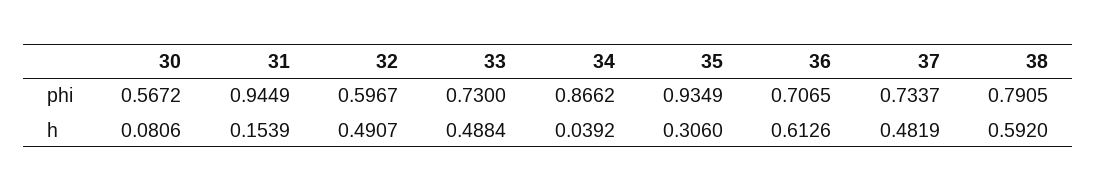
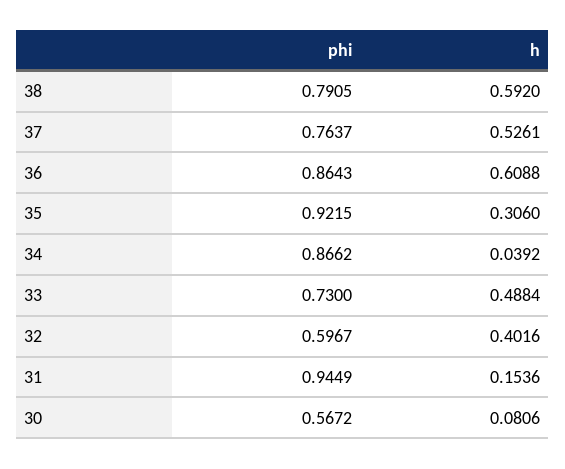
  {
    "30": {
      "phi": 0.5672,
      "h": 0.0806
    },
    "31": {
      "phi": 0.9449,
-     "h": 0.1539
+     "h": 0.1536
    },
    "32": {
      "phi": 0.5967,
-     "h": 0.4907
+     "h": 0.4016
    },
    "33": {
      "phi": 0.73,
      "h": 0.4884
    },
    "34": {
      "phi": 0.8662,
      "h": 0.0392
    },
    "35": {
-     "phi": 0.9349,
+     "phi": 0.9215,
      "h": 0.306
    },
    "36": {
-     "phi": 0.7065,
+     "phi": 0.8643,
-     "h": 0.6126
+     "h": 0.6088
    },
    "37": {
-     "phi": 0.7337,
+     "phi": 0.7637,
-     "h": 0.4819
+     "h": 0.5261
    },
    "38": {
      "phi": 0.7905,
      "h": 0.592
    }
  }

